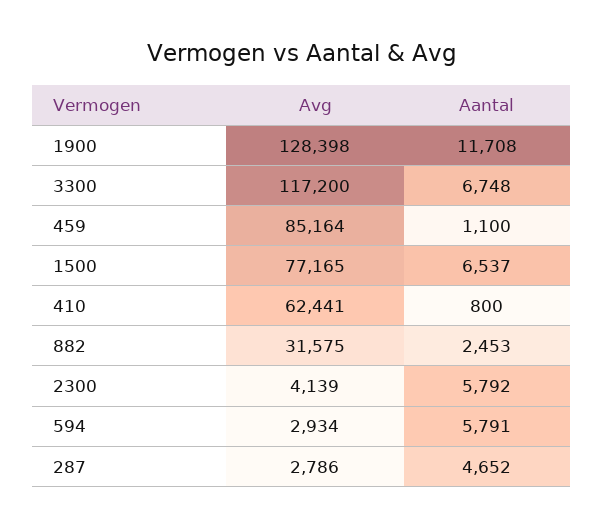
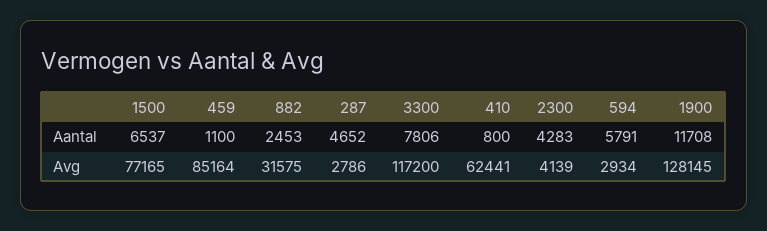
  {
    "Avg": {
-     "1900": 128398,
+     "1900": 128145,
      "3300": 117200,
      "459": 85164,
      "1500": 77165,
      "410": 62441,
      "882": 31575,
      "2300": 4139,
      "594": 2934,
      "287": 2786
    },
    "Aantal": {
      "1900": 11708,
-     "3300": 6748,
+     "3300": 7806,
      "459": 1100,
      "1500": 6537,
      "410": 800,
      "882": 2453,
-     "2300": 5792,
+     "2300": 4283,
      "594": 5791,
      "287": 4652
    }
  }

